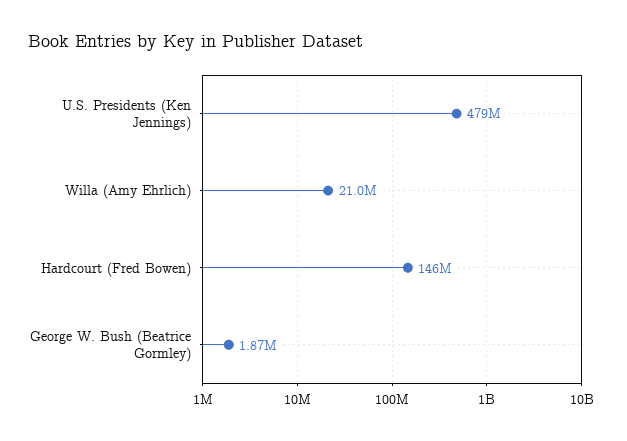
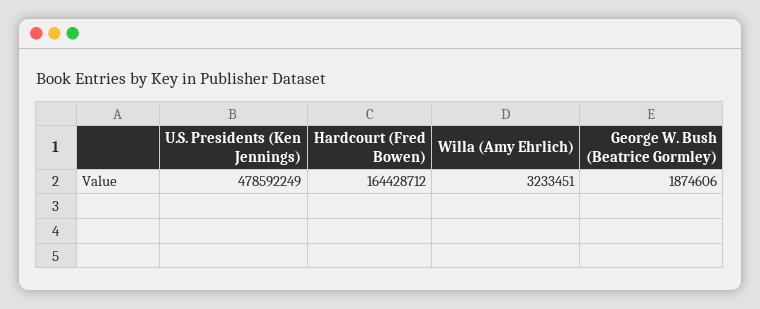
  {
    "U.S. Presidents (Ken Jennings)": 478592249,
-   "Willa (Amy Ehrlich)": 21000000,
+   "Willa (Amy Ehrlich)": 3233451,
-   "Hardcourt (Fred Bowen)": 146000000,
+   "Hardcourt (Fred Bowen)": 164428712,
    "George W. Bush (Beatrice Gormley)": 1874606
  }

